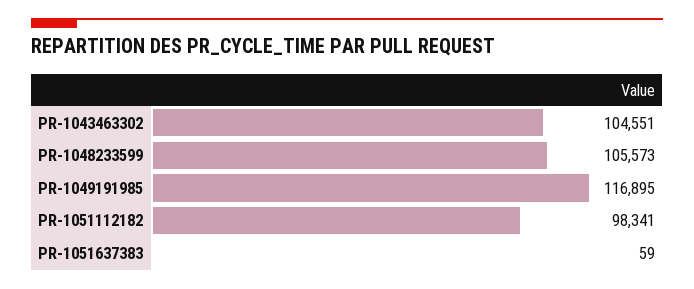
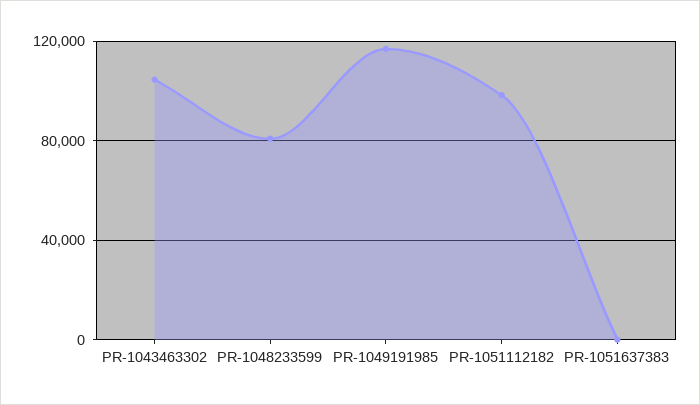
  {
    "PR-1043463302": 104551,
-   "PR-1048233599": 105573,
+   "PR-1048233599": 80000,
    "PR-1049191985": 116895,
    "PR-1051112182": 98341,
    "PR-1051637383": 59
  }

